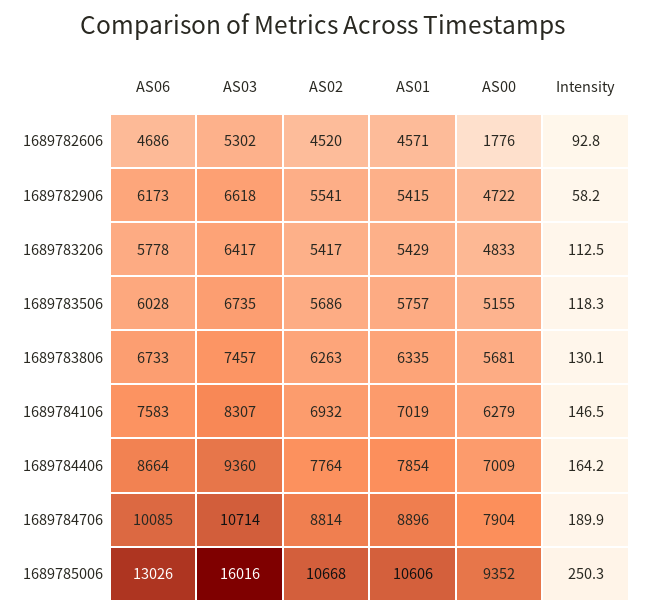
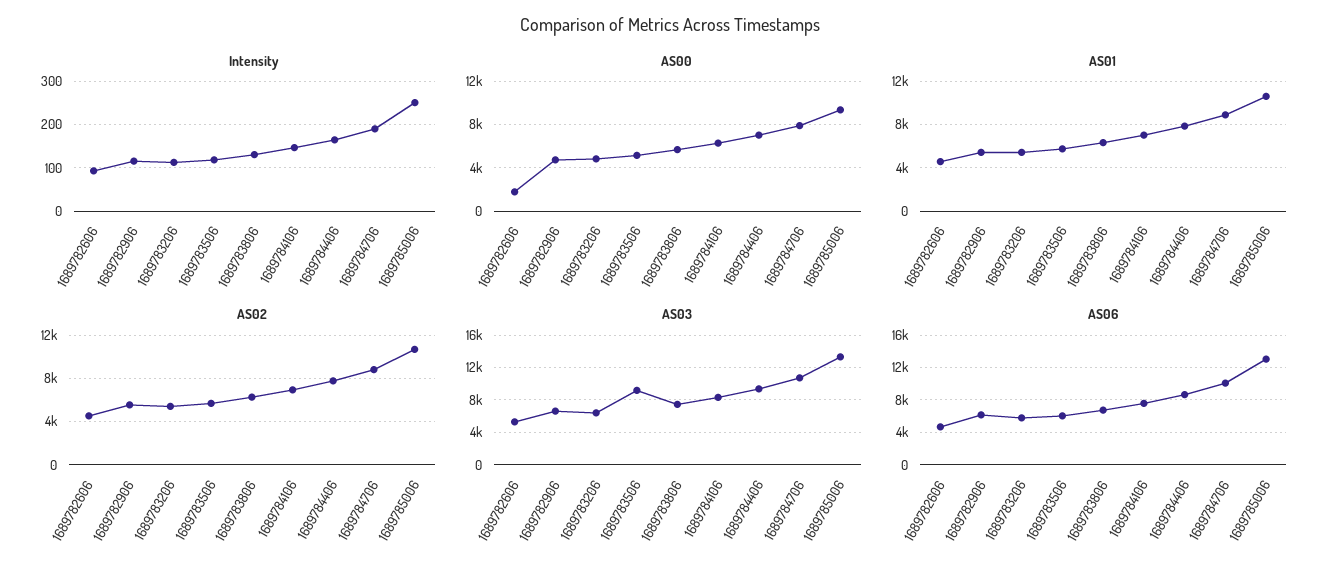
  {
    "AS06": {
      "1689782606": 4686,
      "1689782906": 6173,
      "1689783206": 5778,
      "1689783506": 6028,
      "1689783806": 6733,
      "1689784106": 7583,
      "1689784406": 8664,
      "1689784706": 10085,
      "1689785006": 13026
    },
    "AS03": {
      "1689782606": 5302,
      "1689782906": 6618,
      "1689783206": 6417,
-     "1689783506": 6735,
+     "1689783506": 9000,
      "1689783806": 7457,
      "1689784106": 8307,
      "1689784406": 9360,
      "1689784706": 10714,
-     "1689785006": 16016
+     "1689785006": 13000
    },
    "AS02": {
      "1689782606": 4520,
      "1689782906": 5541,
      "1689783206": 5417,
      "1689783506": 5686,
      "1689783806": 6263,
      "1689784106": 6932,
      "1689784406": 7764,
      "1689784706": 8814,
      "1689785006": 10668
    },
    "AS01": {
      "1689782606": 4571,
      "1689782906": 5415,
      "1689783206": 5429,
      "1689783506": 5757,
      "1689783806": 6335,
      "1689784106": 7019,
      "1689784406": 7854,
      "1689784706": 8896,
      "1689785006": 10606
    },
    "AS00": {
      "1689782606": 1776,
      "1689782906": 4722,
      "1689783206": 4833,
      "1689783506": 5155,
      "1689783806": 5681,
      "1689784106": 6279,
      "1689784406": 7009,
      "1689784706": 7904,
      "1689785006": 9352
    },
    "Intensity": {
      "1689782606": 92.8,
-     "1689782906": 58.2,
+     "1689782906": 120,
      "1689783206": 112.5,
      "1689783506": 118.3,
      "1689783806": 130.1,
      "1689784106": 146.5,
      "1689784406": 164.2,
      "1689784706": 189.9,
      "1689785006": 250.3
    }
  }

